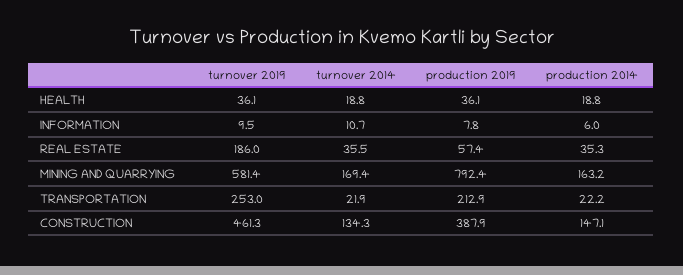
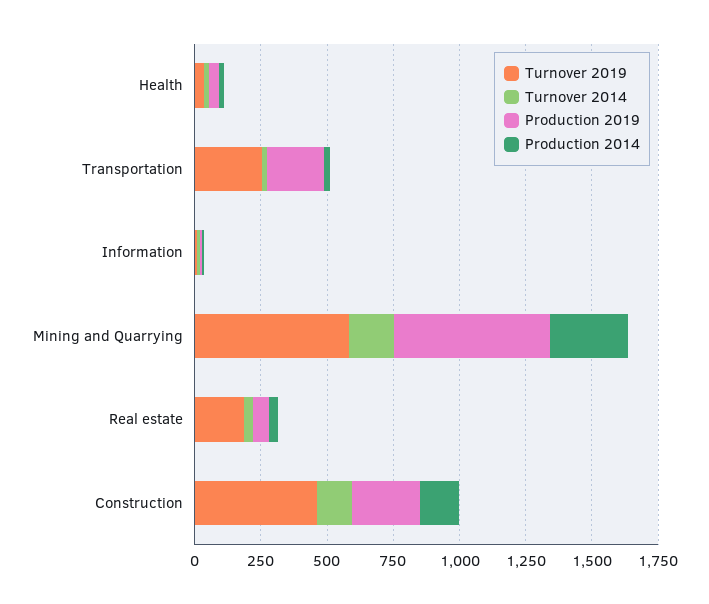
  {
    "turnover 2019": {
      "HEALTH": 36.1,
      "INFORMATION": 9.5,
      "REAL ESTATE": 186,
      "MINING AND QUARRYING": 581.4,
      "TRANSPORTATION": 253,
      "CONSTRUCTION": 461.3
    },
    "turnover 2014": {
      "HEALTH": 18.8,
      "INFORMATION": 10.7,
      "REAL ESTATE": 35.5,
      "MINING AND QUARRYING": 169.4,
      "TRANSPORTATION": 21.9,
      "CONSTRUCTION": 134.3
    },
    "production 2019": {
      "HEALTH": 36.1,
      "INFORMATION": 7.8,
      "REAL ESTATE": 57.4,
-     "MINING AND QUARRYING": 792.4,
+     "MINING AND QUARRYING": 600,
      "TRANSPORTATION": 212.9,
-     "CONSTRUCTION": 387.9
+     "CONSTRUCTION": 250
    },
    "production 2014": {
      "HEALTH": 18.8,
      "INFORMATION": 6,
      "REAL ESTATE": 35.3,
-     "MINING AND QUARRYING": 163.2,
+     "MINING AND QUARRYING": 300,
      "TRANSPORTATION": 22.2,
      "CONSTRUCTION": 147.1
    }
  }

